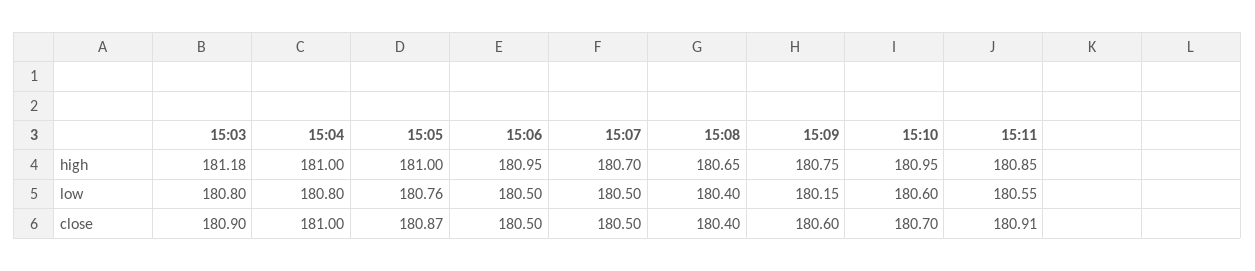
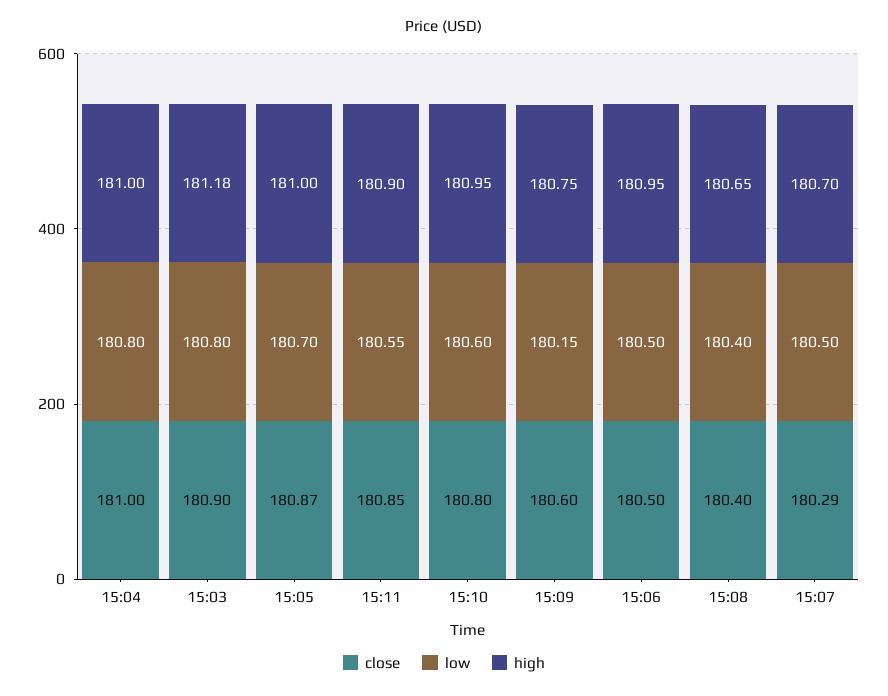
  {
    "high": {
      "15:03": 181.18,
      "15:04": 181,
      "15:05": 181,
      "15:06": 180.95,
      "15:07": 180.7,
      "15:08": 180.65,
      "15:09": 180.75,
      "15:10": 180.95,
-     "15:11": 180.85
+     "15:11": 180.9
    },
    "low": {
      "15:03": 180.8,
      "15:04": 180.8,
-     "15:05": 180.76,
+     "15:05": 180.7,
      "15:06": 180.5,
      "15:07": 180.5,
      "15:08": 180.4,
      "15:09": 180.15,
      "15:10": 180.6,
      "15:11": 180.55
    },
    "close": {
      "15:03": 180.9,
      "15:04": 181,
      "15:05": 180.87,
      "15:06": 180.5,
-     "15:07": 180.5,
+     "15:07": 180.29,
      "15:08": 180.4,
      "15:09": 180.6,
-     "15:10": 180.7,
+     "15:10": 180.8,
-     "15:11": 180.91
+     "15:11": 180.85
    }
  }

